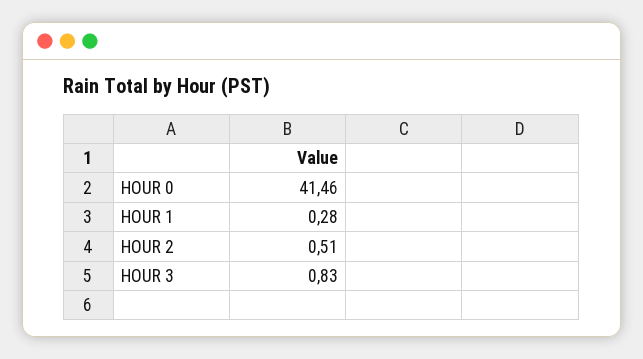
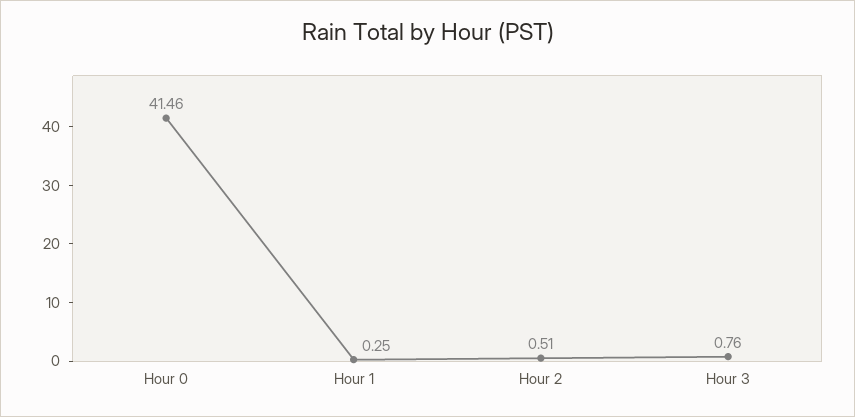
  {
    "HOUR 0": 41.46,
-   "HOUR 1": 0.28,
+   "HOUR 1": 0.25,
    "HOUR 2": 0.51,
-   "HOUR 3": 0.83
+   "HOUR 3": 0.76
  }

